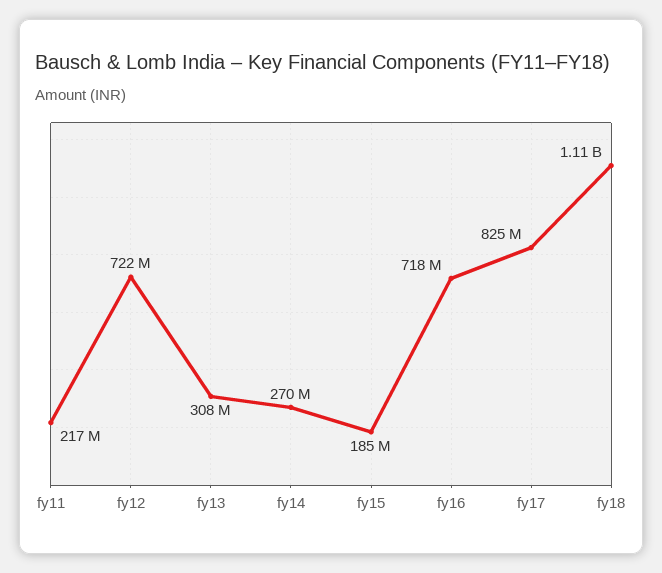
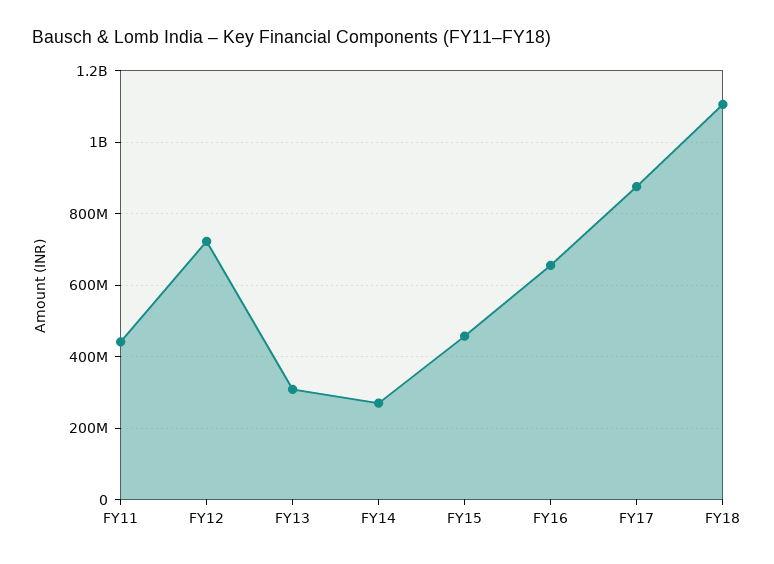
  {
-   "fy11": 217000000,
+   "fy11": 440000000,
    "fy12": 722000000,
    "fy13": 308000000,
    "fy14": 270000000,
-   "fy15": 185000000,
+   "fy15": 460000000,
-   "fy16": 718000000,
+   "fy16": 660000000,
-   "fy17": 825000000,
+   "fy17": 880000000,
    "fy18": 1110000000
  }

